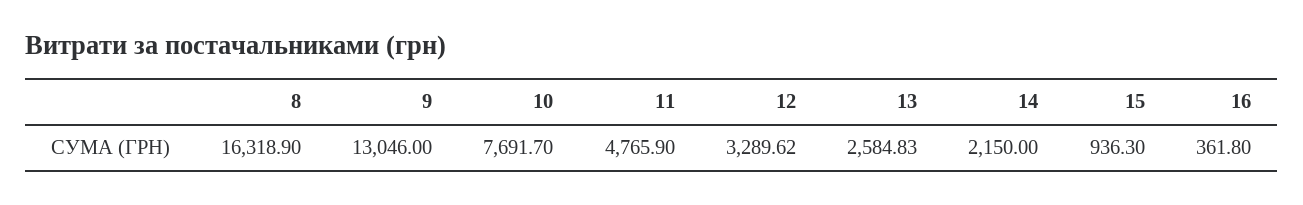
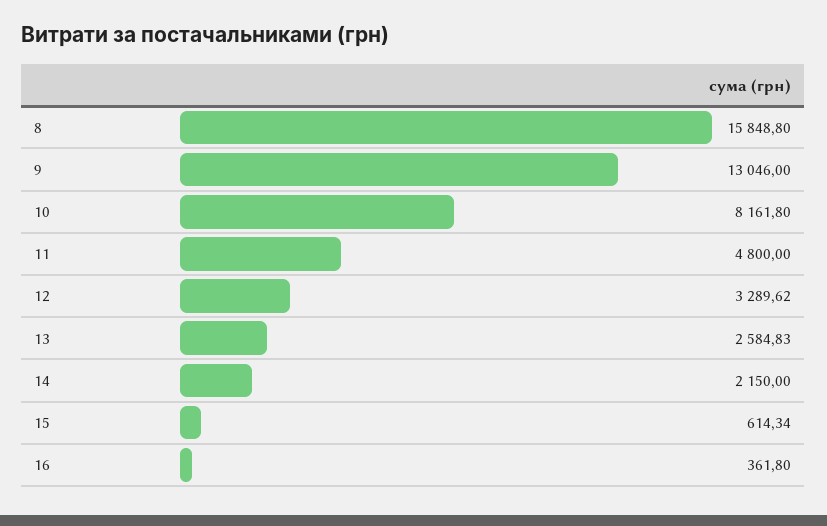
  {
-   "8": 16318.9,
+   "8": 15848.8,
    "9": 13046,
-   "10": 7691.7,
+   "10": 8161.8,
-   "11": 4765.9,
+   "11": 4800,
    "12": 3289.62,
    "13": 2584.83,
    "14": 2150,
-   "15": 936.3,
+   "15": 614.34,
    "16": 361.8
  }

